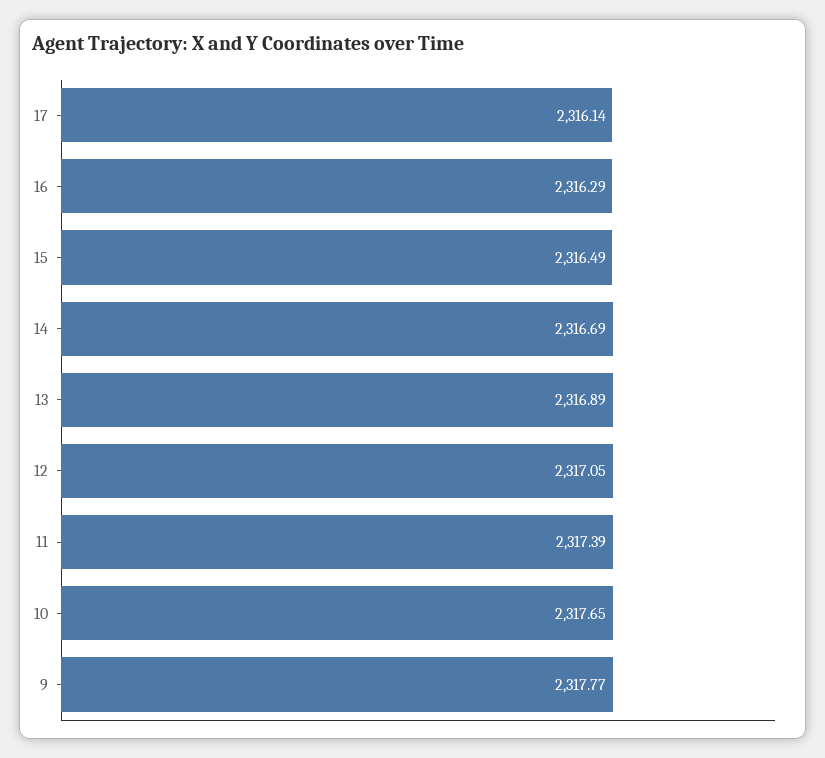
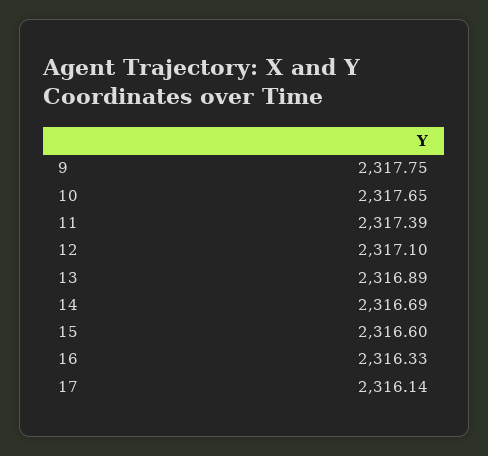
  {
    "17": 2316.14,
-   "16": 2316.29,
+   "16": 2316.33,
-   "15": 2316.49,
+   "15": 2316.6,
    "14": 2316.69,
    "13": 2316.89,
-   "12": 2317.05,
+   "12": 2317.1,
    "11": 2317.39,
    "10": 2317.65,
-   "9": 2317.77
+   "9": 2317.75
  }

